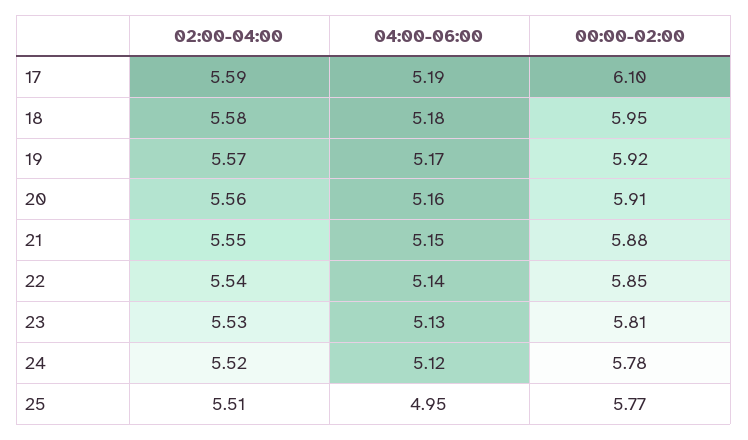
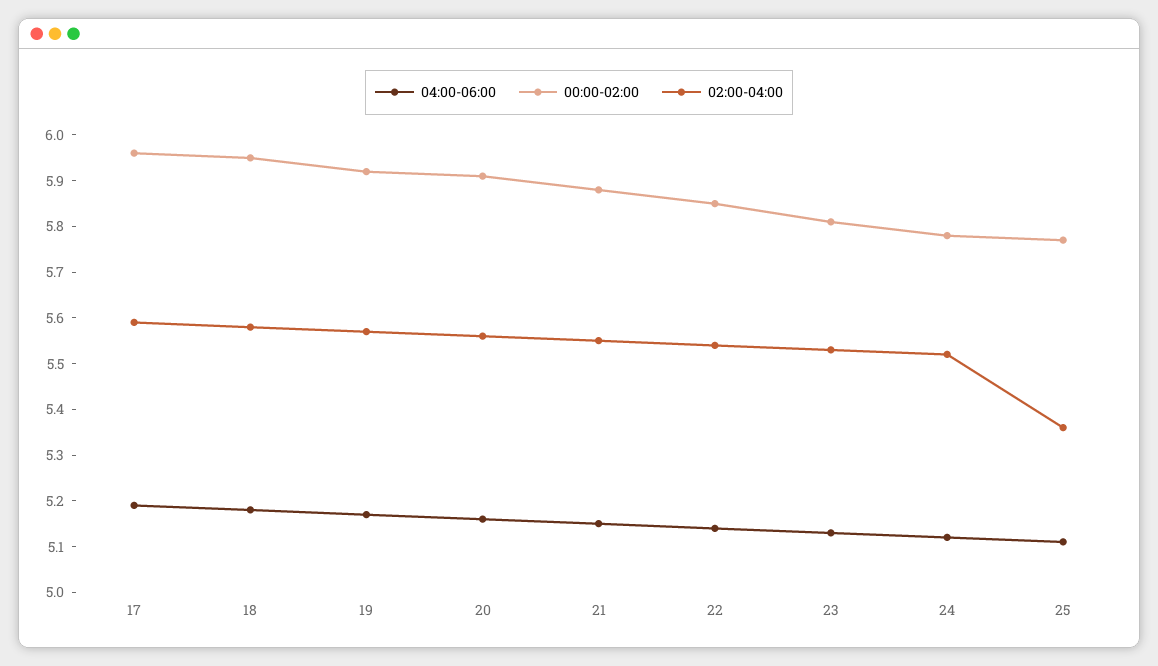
  {
    "02:00-04:00": {
      "17": 5.59,
      "18": 5.58,
      "19": 5.57,
      "20": 5.56,
      "21": 5.55,
      "22": 5.54,
      "23": 5.53,
      "24": 5.52,
-     "25": 5.51
+     "25": 5.35
    },
    "04:00-06:00": {
      "17": 5.19,
      "18": 5.18,
      "19": 5.17,
      "20": 5.16,
      "21": 5.15,
      "22": 5.14,
      "23": 5.13,
      "24": 5.12,
-     "25": 4.95
+     "25": 5.1
    },
    "00:00-02:00": {
-     "17": 6.1,
+     "17": 5.95,
      "18": 5.95,
      "19": 5.92,
      "20": 5.91,
      "21": 5.88,
      "22": 5.85,
      "23": 5.81,
      "24": 5.78,
      "25": 5.77
    }
  }

